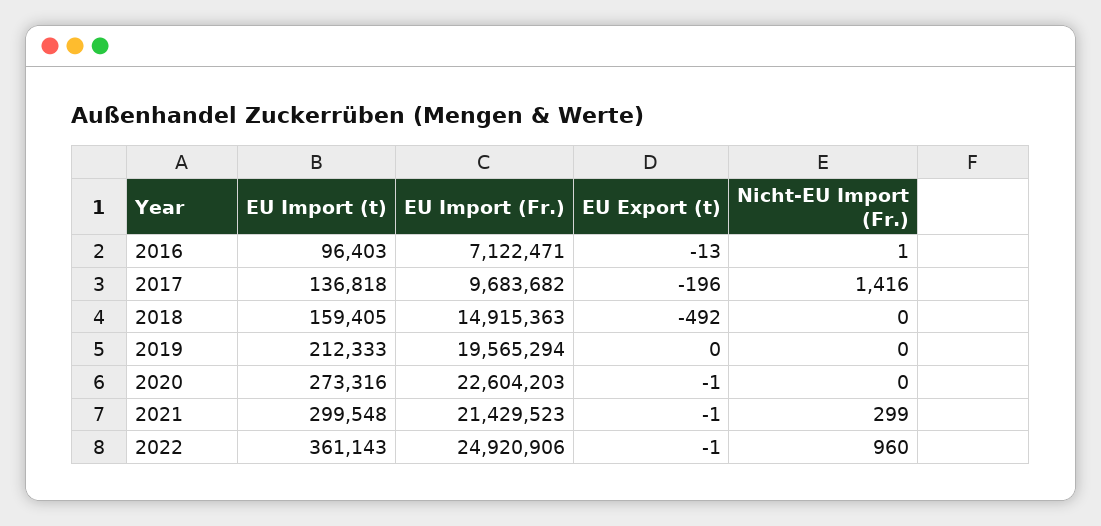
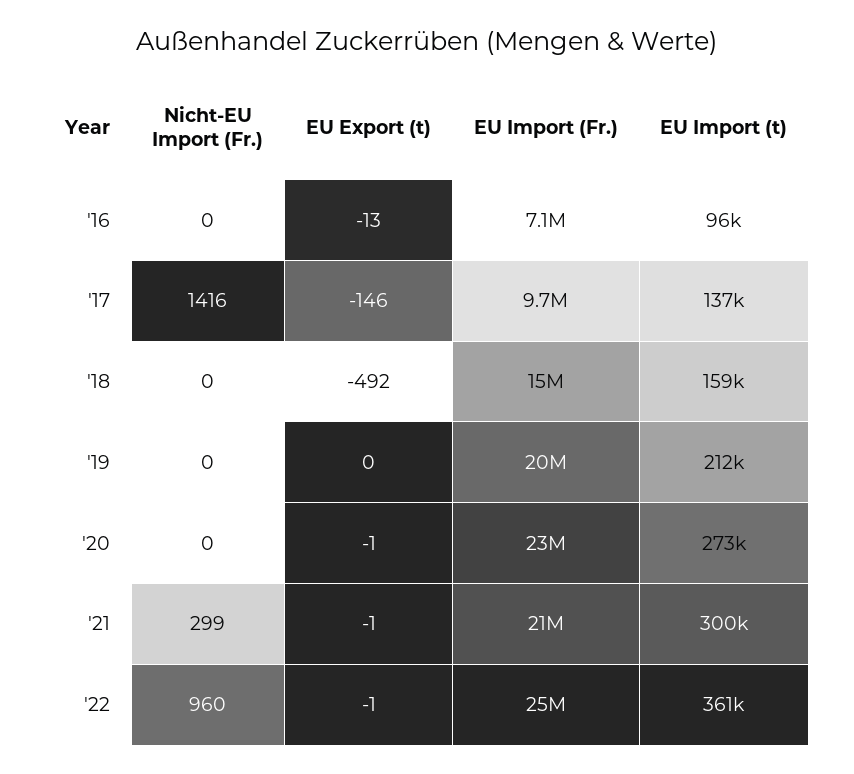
  {
    "EU Import (t)": {
      "2016": 96403,
      "2017": 136818,
      "2018": 159405,
      "2019": 212333,
      "2020": 273316,
      "2021": 299548,
      "2022": 361143
    },
    "EU Import (Fr.)": {
      "2016": 7122471,
      "2017": 9683682,
      "2018": 14915363,
      "2019": 19565294,
      "2020": 22604203,
      "2021": 21429523,
      "2022": 24920906
    },
    "EU Export (t)": {
      "2016": -13,
-     "2017": -196,
+     "2017": -146,
      "2018": -492,
      "2019": 0,
      "2020": -1,
      "2021": -1,
      "2022": -1
    },
    "Nicht-EU Import (Fr.)": {
-     "2016": 1,
+     "2016": 0,
      "2017": 1416,
      "2018": 0,
      "2019": 0,
      "2020": 0,
      "2021": 299,
      "2022": 960
    }
  }

